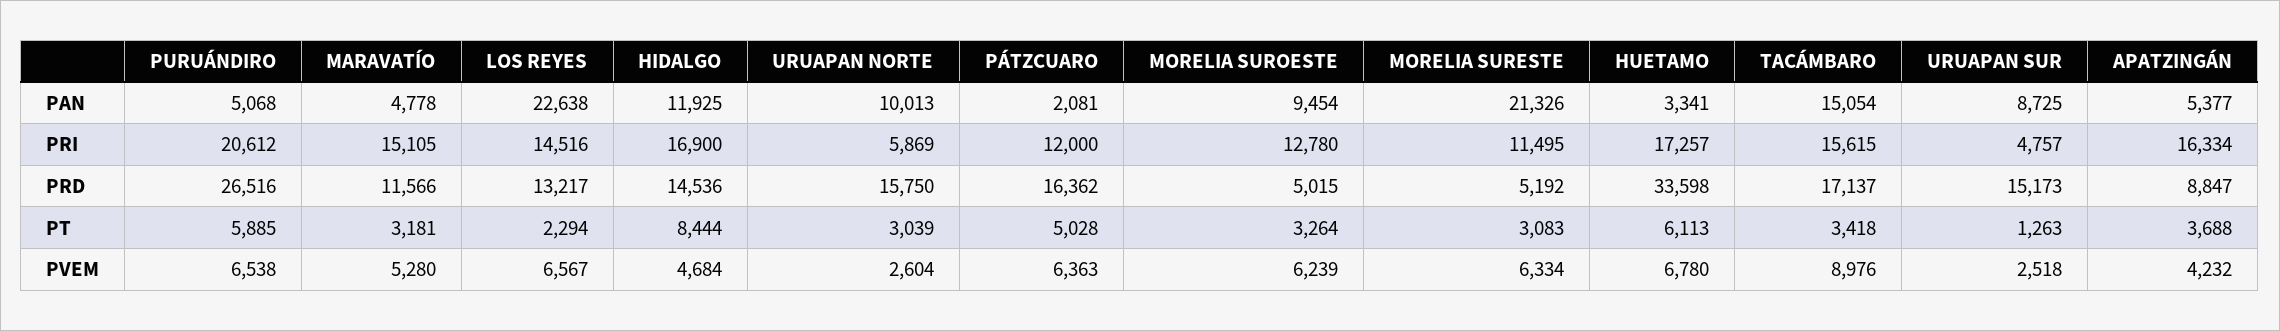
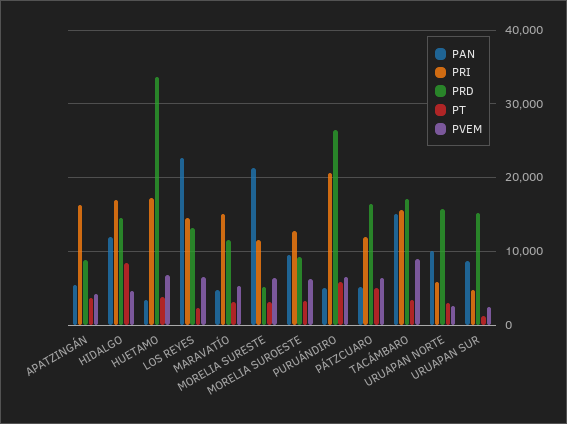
  {
    "PAN": {
      "PURUÁNDIRO": 5068,
      "MARAVATÍO": 4778,
      "LOS REYES": 22638,
      "HIDALGO": 11925,
      "URUAPAN NORTE": 10013,
-     "PÁTZCUARO": 2081,
+     "PÁTZCUARO": 5000,
      "MORELIA SUROESTE": 9454,
      "MORELIA SURESTE": 21326,
      "HUETAMO": 3341,
      "TACÁMBARO": 15054,
      "URUAPAN SUR": 8725,
      "APATZINGÁN": 5377
    },
    "PRI": {
      "PURUÁNDIRO": 20612,
      "MARAVATÍO": 15105,
      "LOS REYES": 14516,
      "HIDALGO": 16900,
      "URUAPAN NORTE": 5869,
      "PÁTZCUARO": 12000,
      "MORELIA SUROESTE": 12780,
      "MORELIA SURESTE": 11495,
      "HUETAMO": 17257,
      "TACÁMBARO": 15615,
      "URUAPAN SUR": 4757,
      "APATZINGÁN": 16334
    },
    "PRD": {
      "PURUÁNDIRO": 26516,
      "MARAVATÍO": 11566,
      "LOS REYES": 13217,
      "HIDALGO": 14536,
      "URUAPAN NORTE": 15750,
      "PÁTZCUARO": 16362,
-     "MORELIA SUROESTE": 5015,
+     "MORELIA SUROESTE": 9000,
      "MORELIA SURESTE": 5192,
      "HUETAMO": 33598,
      "TACÁMBARO": 17137,
      "URUAPAN SUR": 15173,
      "APATZINGÁN": 8847
    },
    "PT": {
      "PURUÁNDIRO": 5885,
      "MARAVATÍO": 3181,
      "LOS REYES": 2294,
      "HIDALGO": 8444,
      "URUAPAN NORTE": 3039,
      "PÁTZCUARO": 5028,
      "MORELIA SUROESTE": 3264,
      "MORELIA SURESTE": 3083,
-     "HUETAMO": 6113,
+     "HUETAMO": 4000,
      "TACÁMBARO": 3418,
      "URUAPAN SUR": 1263,
      "APATZINGÁN": 3688
    },
    "PVEM": {
      "PURUÁNDIRO": 6538,
      "MARAVATÍO": 5280,
      "LOS REYES": 6567,
      "HIDALGO": 4684,
      "URUAPAN NORTE": 2604,
      "PÁTZCUARO": 6363,
      "MORELIA SUROESTE": 6239,
      "MORELIA SURESTE": 6334,
      "HUETAMO": 6780,
      "TACÁMBARO": 8976,
      "URUAPAN SUR": 2518,
      "APATZINGÁN": 4232
    }
  }

